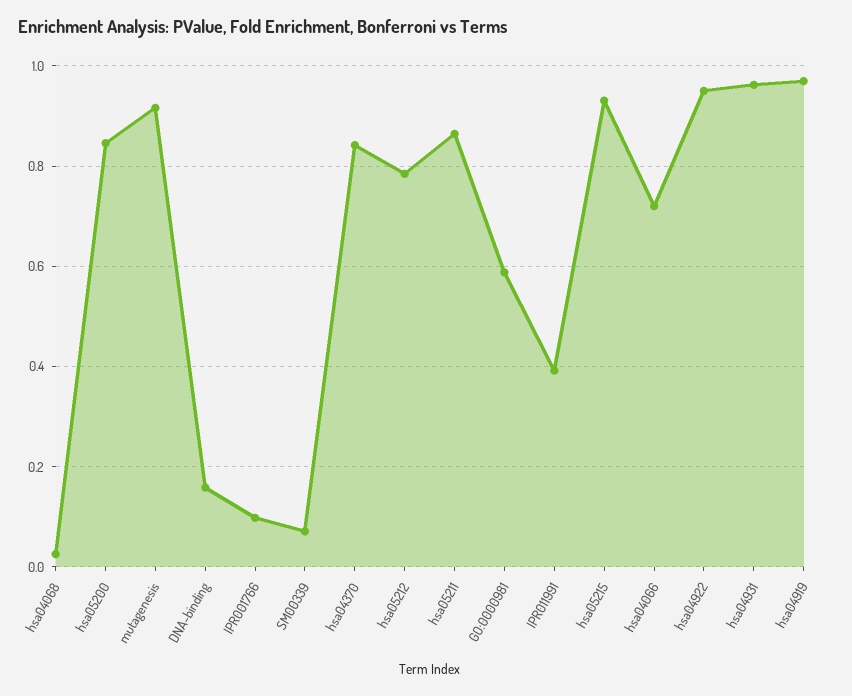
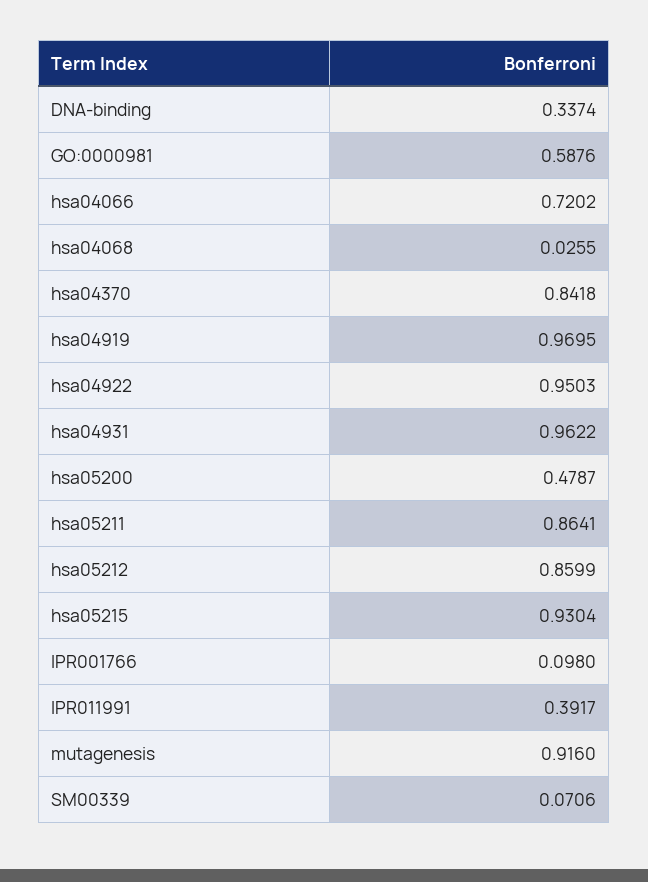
  {
    "hsa04068": 0.0255,
-   "hsa05200": 0.84,
+   "hsa05200": 0.4787,
    "mutagenesis": 0.916,
-   "DNA-binding": 0.16,
+   "DNA-binding": 0.3374,
    "IPR001766": 0.098,
    "SM00339": 0.0706,
    "hsa04370": 0.8418,
-   "hsa05212": 0.78,
+   "hsa05212": 0.8599,
    "hsa05211": 0.8641,
    "GO:0000981": 0.5876,
    "IPR011991": 0.3917,
    "hsa05215": 0.9304,
    "hsa04066": 0.7202,
    "hsa04922": 0.9503,
    "hsa04931": 0.9622,
    "hsa04919": 0.9695
  }

